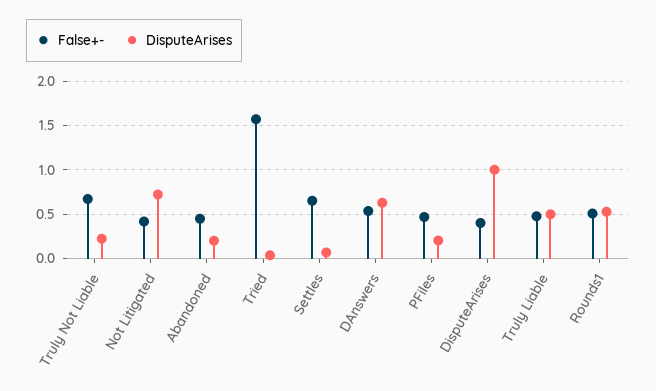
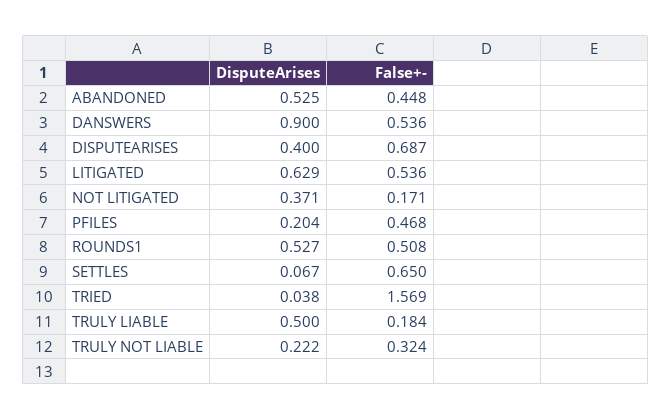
  {
    "False+-": {
-     "Truly Not Liable": 0.7,
+     "Truly Not Liable": 0.324,
-     "Not Litigated": 0.4,
+     "Not Litigated": 0.171,
      "Abandoned": 0.448,
      "Tried": 1.569,
      "Settles": 0.65,
      "DAnswers": 0.536,
      "PFiles": 0.468,
-     "DisputeArises": 0.4,
+     "DisputeArises": 0.687,
-     "Truly Liable": 0.5,
+     "Truly Liable": 0.184,
-     "Rounds1": 0.508
+     "Rounds1": 0.508,
+     "LITIGATED": 0.536
    },
    "DisputeArises": {
      "Truly Not Liable": 0.222,
-     "Not Litigated": 0.7,
+     "Not Litigated": 0.371,
-     "Abandoned": 0.2,
+     "Abandoned": 0.525,
      "Tried": 0.038,
      "Settles": 0.067,
-     "DAnswers": 0.6,
+     "DAnswers": 0.9,
      "PFiles": 0.204,
-     "DisputeArises": 1,
+     "DisputeArises": 0.4,
      "Truly Liable": 0.5,
-     "Rounds1": 0.527
+     "Rounds1": 0.527,
+     "LITIGATED": 0.629
    }
  }

